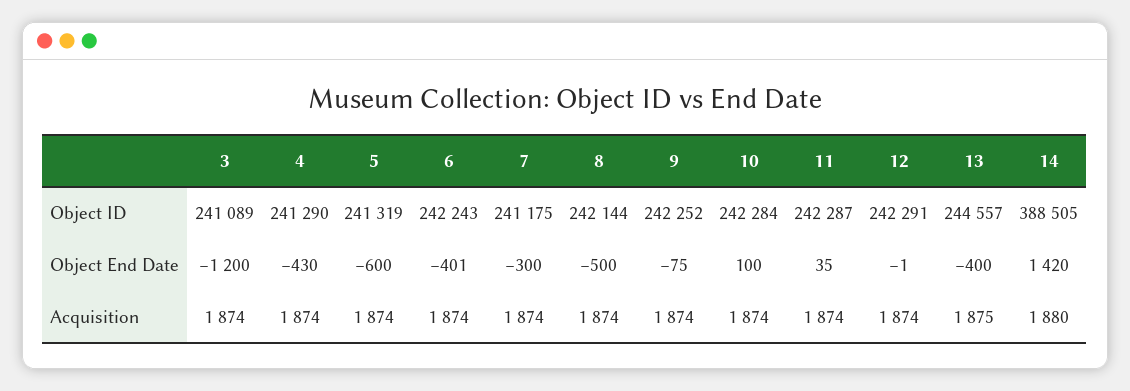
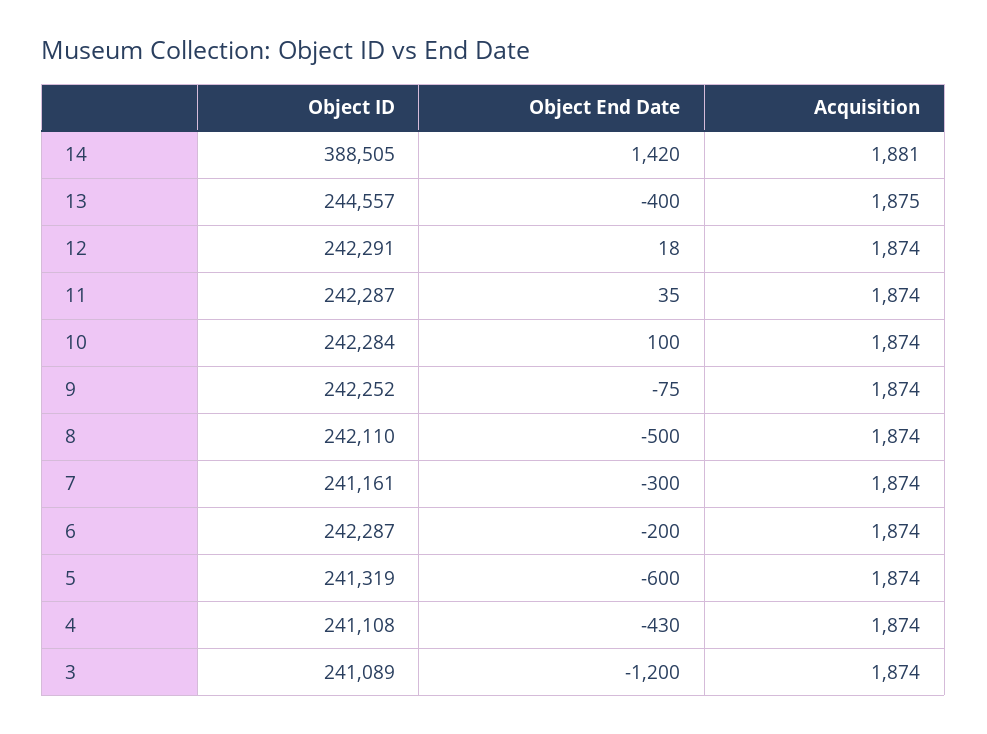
  {
    "3": {
      "Object ID": 241089,
      "Object End Date": -1200,
      "Acquisition": 1874
    },
    "4": {
-     "Object ID": 241290,
+     "Object ID": 241108,
      "Object End Date": -430,
      "Acquisition": 1874
    },
    "5": {
      "Object ID": 241319,
      "Object End Date": -600,
      "Acquisition": 1874
    },
    "6": {
-     "Object ID": 242243,
+     "Object ID": 242287,
-     "Object End Date": -401,
+     "Object End Date": -200,
      "Acquisition": 1874
    },
    "7": {
-     "Object ID": 241175,
+     "Object ID": 241161,
      "Object End Date": -300,
      "Acquisition": 1874
    },
    "8": {
-     "Object ID": 242144,
+     "Object ID": 242110,
      "Object End Date": -500,
      "Acquisition": 1874
    },
    "9": {
      "Object ID": 242252,
      "Object End Date": -75,
      "Acquisition": 1874
    },
    "10": {
      "Object ID": 242284,
      "Object End Date": 100,
      "Acquisition": 1874
    },
    "11": {
      "Object ID": 242287,
      "Object End Date": 35,
      "Acquisition": 1874
    },
    "12": {
      "Object ID": 242291,
-     "Object End Date": -1,
+     "Object End Date": 18,
      "Acquisition": 1874
    },
    "13": {
      "Object ID": 244557,
      "Object End Date": -400,
      "Acquisition": 1875
    },
    "14": {
      "Object ID": 388505,
      "Object End Date": 1420,
-     "Acquisition": 1880
+     "Acquisition": 1881
    }
  }

